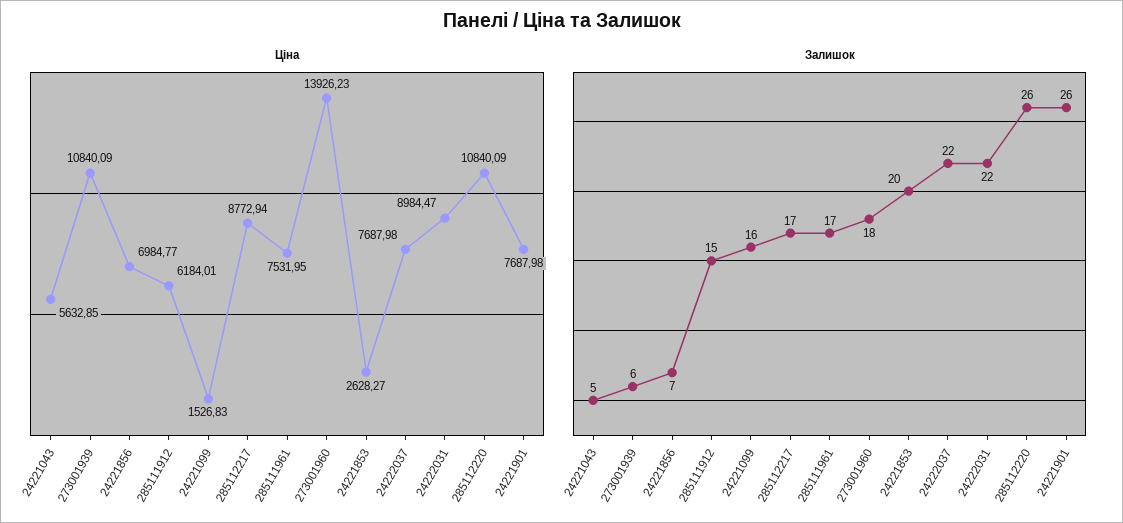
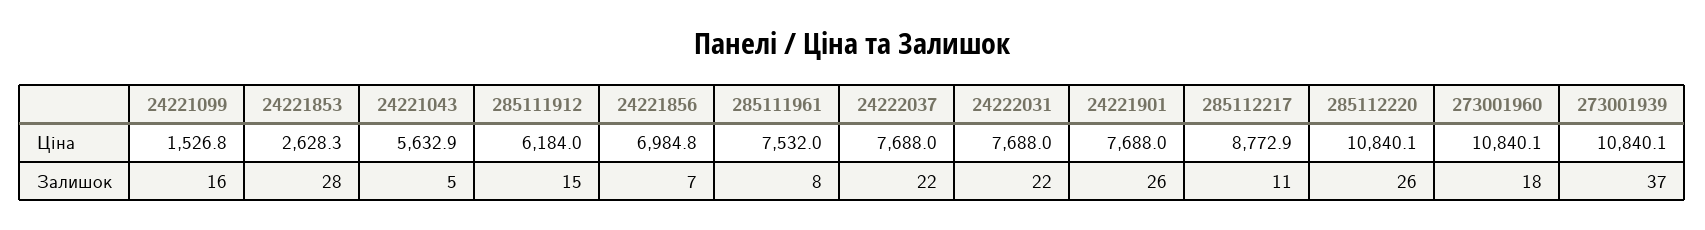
  {
    "Ціна": {
      "24221043": 5632.85,
      "273001939": 10840.09,
      "24221856": 6984.77,
      "285111912": 6184.01,
      "24221099": 1526.83,
      "285112217": 8772.94,
      "285111961": 7531.95,
-     "273001960": 13926.23,
+     "273001960": 10840.1,
      "24221853": 2628.27,
      "24222037": 7687.98,
-     "24222031": 8984.47,
+     "24222031": 7688,
      "285112220": 10840.09,
      "24221901": 7687.98
    },
    "Залишок": {
      "24221043": 5,
-     "273001939": 6,
+     "273001939": 37,
      "24221856": 7,
      "285111912": 15,
      "24221099": 16,
-     "285112217": 17,
+     "285112217": 11,
-     "285111961": 17,
+     "285111961": 8,
      "273001960": 18,
-     "24221853": 20,
+     "24221853": 28,
      "24222037": 22,
      "24222031": 22,
      "285112220": 26,
      "24221901": 26
    }
  }

